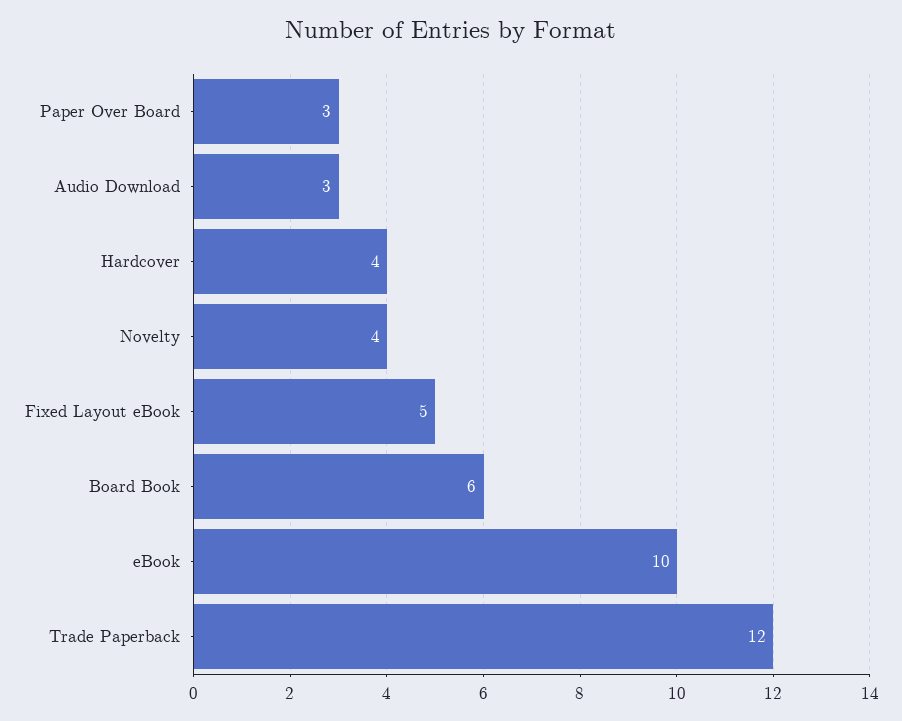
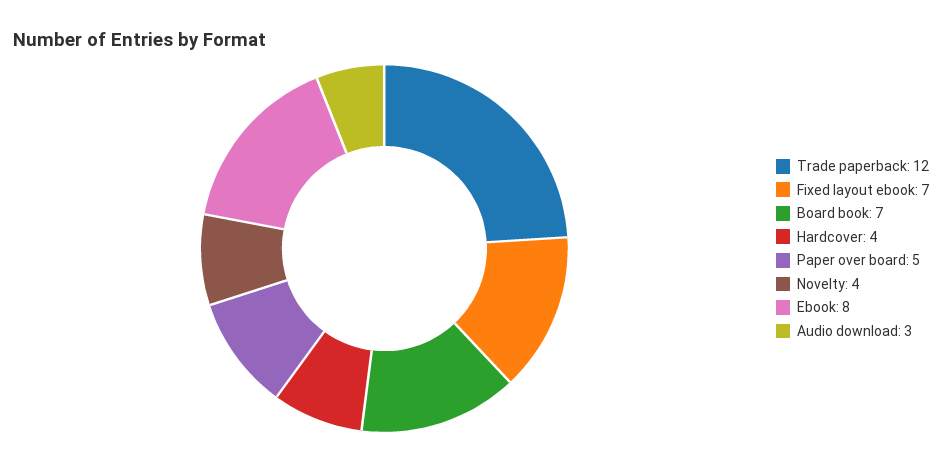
  {
-   "Paper Over Board": 3,
+   "Paper Over Board": 5,
    "Audio Download": 3,
    "Hardcover": 4,
    "Novelty": 4,
-   "Fixed Layout eBook": 5,
+   "Fixed Layout eBook": 7,
-   "Board Book": 6,
+   "Board Book": 7,
-   "eBook": 10,
+   "eBook": 8,
    "Trade Paperback": 12
  }

